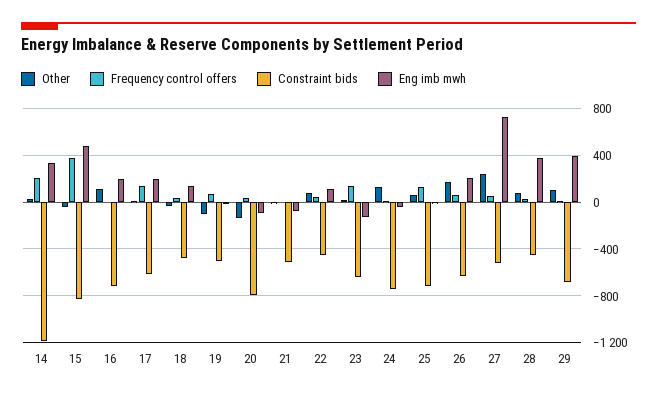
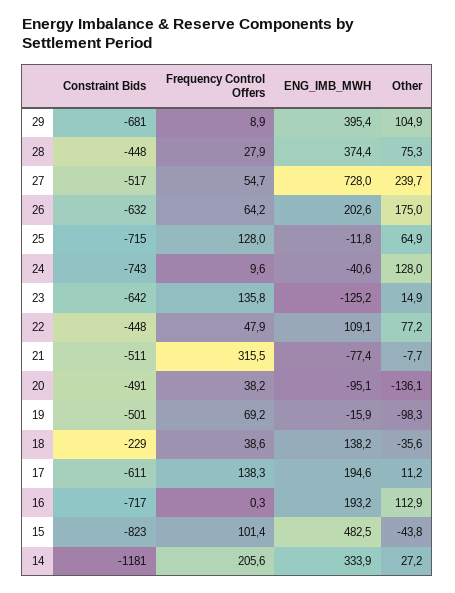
  {
    "Other": {
      "14": 27.2,
      "15": -43.8,
      "16": 112.9,
      "17": 11.2,
      "18": -35.6,
      "19": -98.3,
      "20": -136.1,
      "21": -7.7,
      "22": 77.2,
      "23": 14.9,
      "24": 128,
      "25": 64.9,
      "26": 175,
      "27": 239.7,
      "28": 75.3,
      "29": 104.9
    },
    "Frequency control offers": {
      "14": 205.6,
-     "15": 400,
+     "15": 101.4,
      "16": 0.3,
      "17": 138.3,
      "18": 38.6,
      "19": 69.2,
      "20": 38.2,
-     "21": 0,
+     "21": 315.5,
      "22": 47.9,
      "23": 135.8,
      "24": 9.6,
      "25": 128,
      "26": 64.2,
      "27": 54.7,
      "28": 27.9,
      "29": 8.9
    },
    "Constraint bids": {
      "14": -1181,
      "15": -823,
      "16": -717,
      "17": -611,
-     "18": -500,
+     "18": -229,
      "19": -501,
-     "20": -800,
+     "20": -491,
      "21": -511,
      "22": -448,
      "23": -642,
      "24": -743,
      "25": -715,
      "26": -632,
      "27": -517,
      "28": -448,
      "29": -681
    },
    "Eng imb mwh": {
      "14": 333.9,
      "15": 482.5,
      "16": 193.2,
      "17": 194.6,
      "18": 138.2,
      "19": -15.9,
      "20": -95.1,
      "21": -77.4,
      "22": 109.1,
      "23": -125.2,
      "24": -40.6,
      "25": -11.8,
      "26": 202.6,
      "27": 728,
      "28": 374.4,
      "29": 395.4
    }
  }

